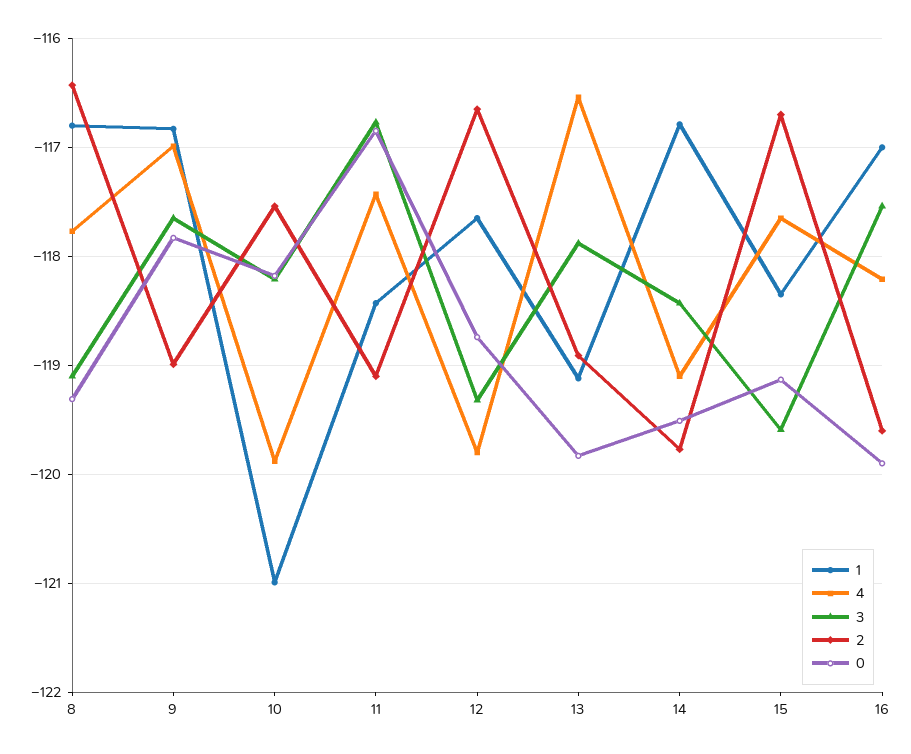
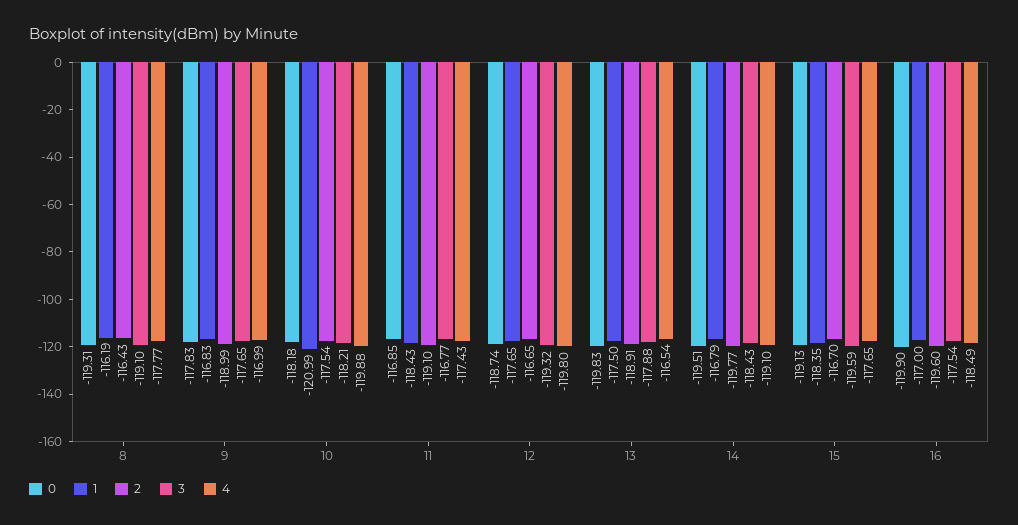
  {
    "1": {
-     "8": -116.8,
+     "8": -116.19,
      "9": -116.83,
      "10": -120.99,
      "11": -118.43,
      "12": -117.65,
-     "13": -119.1,
+     "13": -117.5,
      "14": -116.79,
      "15": -118.35,
      "16": -117
    },
    "4": {
      "8": -117.77,
      "9": -116.99,
      "10": -119.88,
      "11": -117.43,
      "12": -119.8,
      "13": -116.54,
      "14": -119.1,
      "15": -117.65,
-     "16": -118.2
+     "16": -118.49
    },
    "3": {
      "8": -119.1,
      "9": -117.65,
      "10": -118.21,
      "11": -116.77,
      "12": -119.32,
      "13": -117.88,
      "14": -118.43,
      "15": -119.59,
      "16": -117.54
    },
    "2": {
      "8": -116.43,
      "9": -118.99,
      "10": -117.54,
      "11": -119.1,
      "12": -116.65,
      "13": -118.91,
      "14": -119.77,
      "15": -116.7,
      "16": -119.6
    },
    "0": {
      "8": -119.31,
      "9": -117.83,
      "10": -118.18,
      "11": -116.85,
      "12": -118.74,
      "13": -119.83,
      "14": -119.51,
      "15": -119.13,
      "16": -119.9
    }
  }

